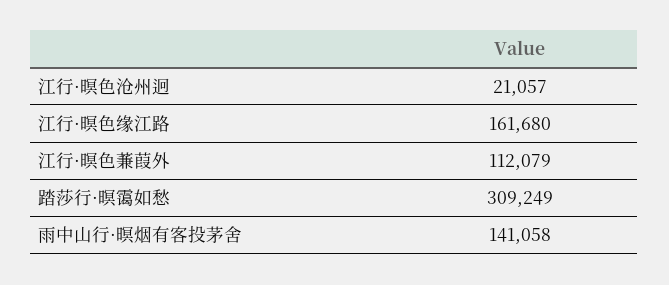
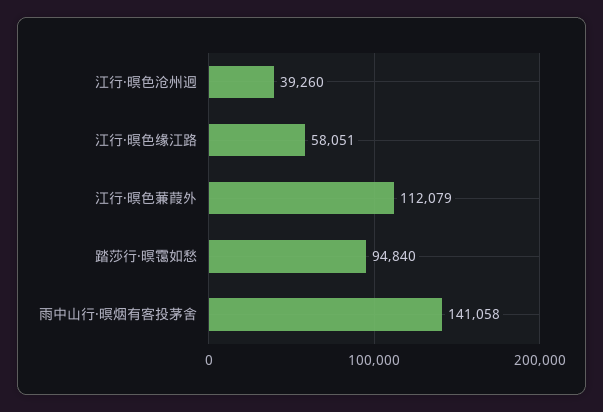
  {
-   "江行·暝色沧州迥": 21057,
+   "江行·暝色沧州迥": 39260,
-   "江行·暝色缘江路": 161680,
+   "江行·暝色缘江路": 58051,
    "江行·暝色蒹葭外": 112079,
-   "踏莎行·暝霭如愁": 309249,
+   "踏莎行·暝霭如愁": 94840,
    "雨中山行·暝烟有客投茅舍": 141058
  }

